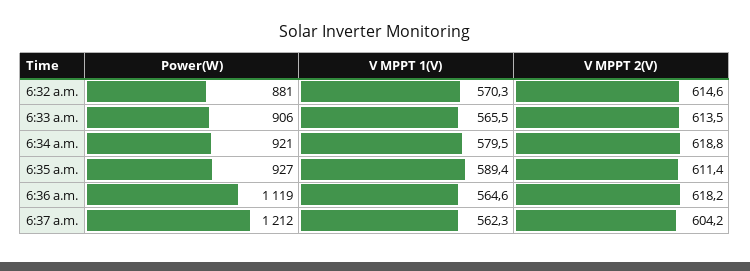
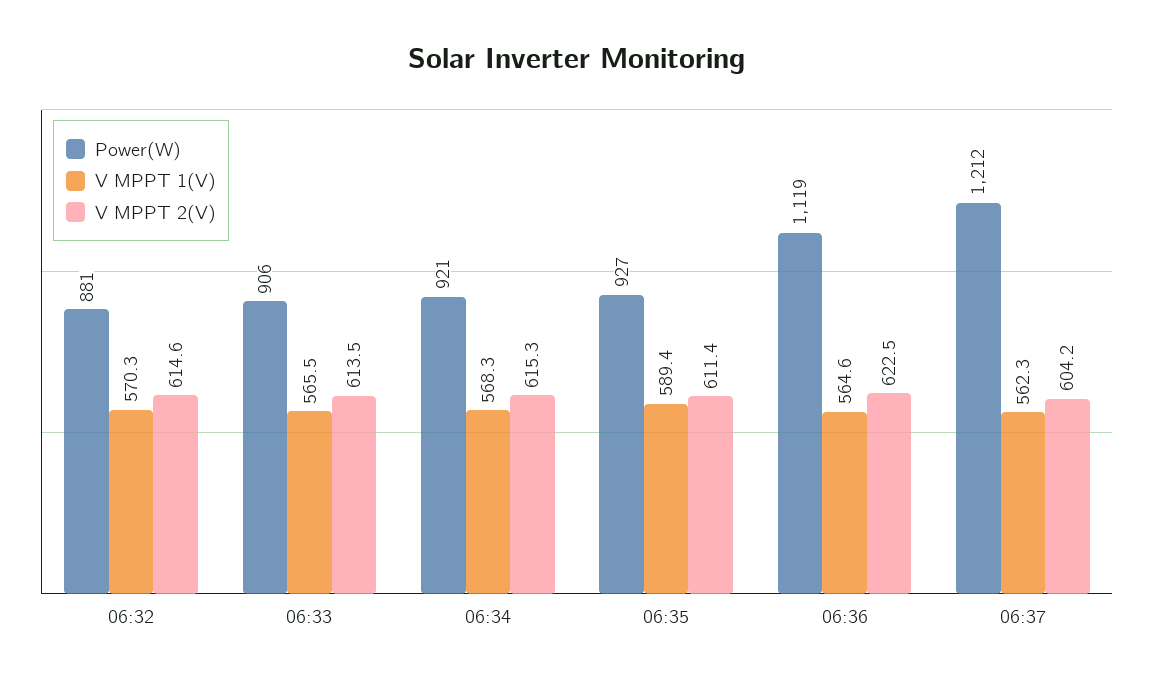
  {
    "Power(W)": {
      "6:32 a.m.": 881,
      "6:33 a.m.": 906,
      "6:34 a.m.": 921,
      "6:35 a.m.": 927,
      "6:36 a.m.": 1119,
      "6:37 a.m.": 1212
    },
    "V MPPT 1(V)": {
      "6:32 a.m.": 570.3,
      "6:33 a.m.": 565.5,
-     "6:34 a.m.": 579.5,
+     "6:34 a.m.": 568.3,
      "6:35 a.m.": 589.4,
      "6:36 a.m.": 564.6,
      "6:37 a.m.": 562.3
    },
    "V MPPT 2(V)": {
      "6:32 a.m.": 614.6,
      "6:33 a.m.": 613.5,
-     "6:34 a.m.": 618.8,
+     "6:34 a.m.": 615.3,
      "6:35 a.m.": 611.4,
-     "6:36 a.m.": 618.2,
+     "6:36 a.m.": 622.5,
      "6:37 a.m.": 604.2
    }
  }

